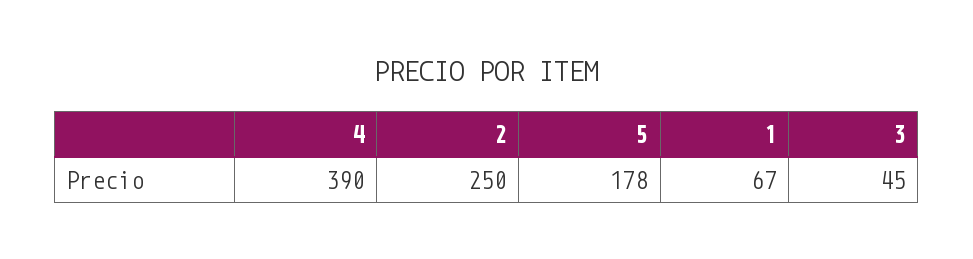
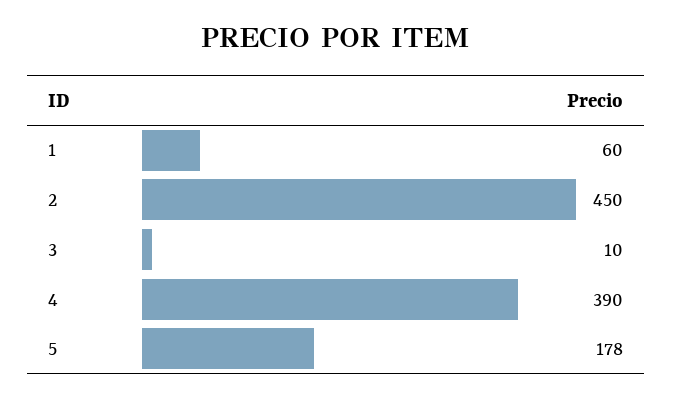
  {
    "4": 390,
-   "2": 250,
+   "2": 450,
    "5": 178,
-   "1": 67,
+   "1": 60,
-   "3": 45
+   "3": 10
  }

